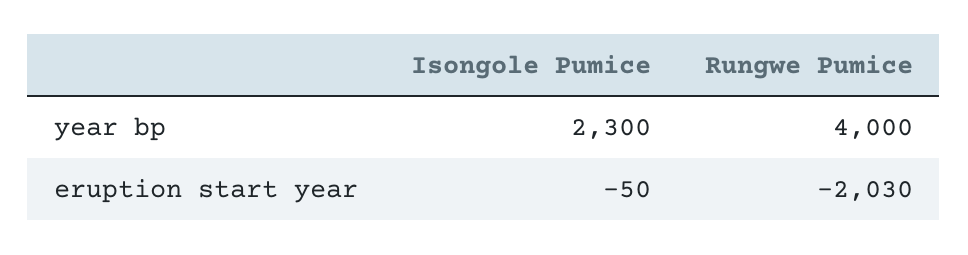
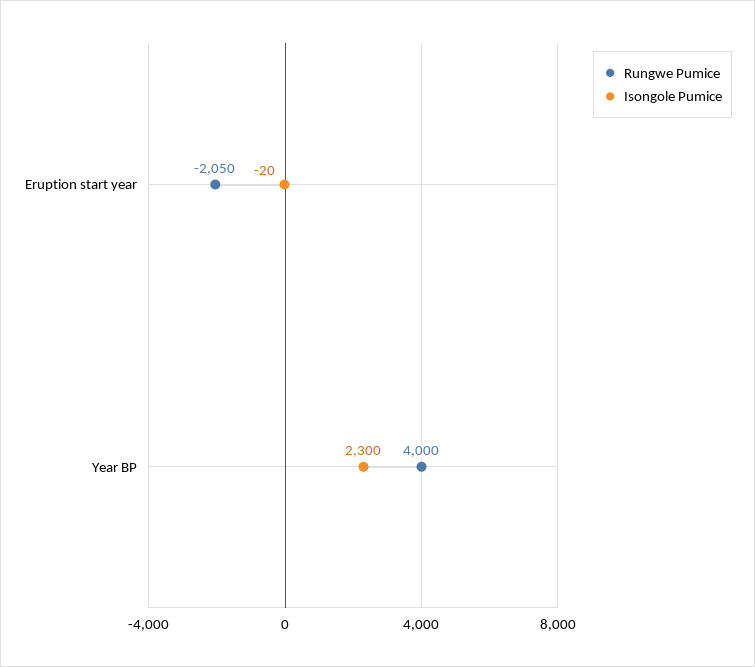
  {
    "Isongole Pumice": {
      "year bp": 2300,
-     "eruption start year": -50
+     "eruption start year": -20
    },
    "Rungwe Pumice": {
      "year bp": 4000,
-     "eruption start year": -2030
+     "eruption start year": -2050
    }
  }

